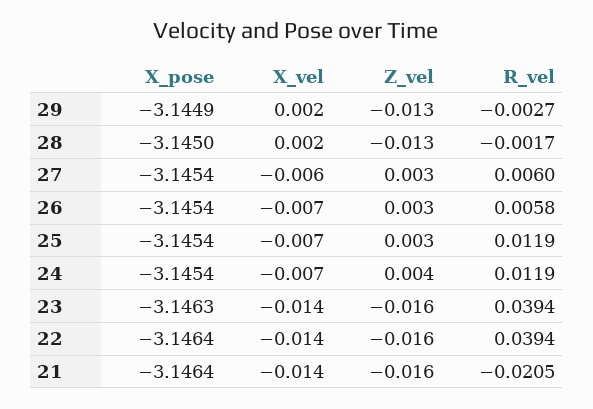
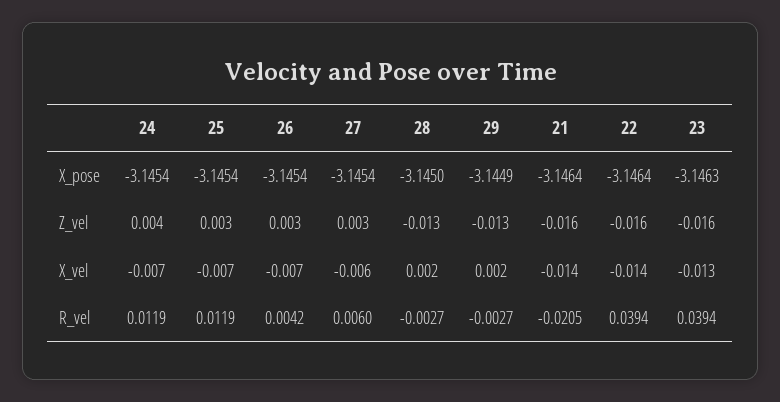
  {
    "X_pose": {
      "29": -3.1449,
      "28": -3.145,
      "27": -3.1454,
      "26": -3.1454,
      "25": -3.1454,
      "24": -3.1454,
      "23": -3.1463,
      "22": -3.1464,
      "21": -3.1464
    },
    "X_vel": {
      "29": 0.002,
      "28": 0.002,
      "27": -0.006,
      "26": -0.007,
      "25": -0.007,
      "24": -0.007,
-     "23": -0.014,
+     "23": -0.013,
      "22": -0.014,
      "21": -0.014
    },
    "Z_vel": {
      "29": -0.013,
      "28": -0.013,
      "27": 0.003,
      "26": 0.003,
      "25": 0.003,
      "24": 0.004,
      "23": -0.016,
      "22": -0.016,
      "21": -0.016
    },
    "R_vel": {
      "29": -0.0027,
-     "28": -0.0017,
+     "28": -0.0027,
      "27": 0.006,
-     "26": 0.0058,
+     "26": 0.0042,
      "25": 0.0119,
      "24": 0.0119,
      "23": 0.0394,
      "22": 0.0394,
      "21": -0.0205
    }
  }

